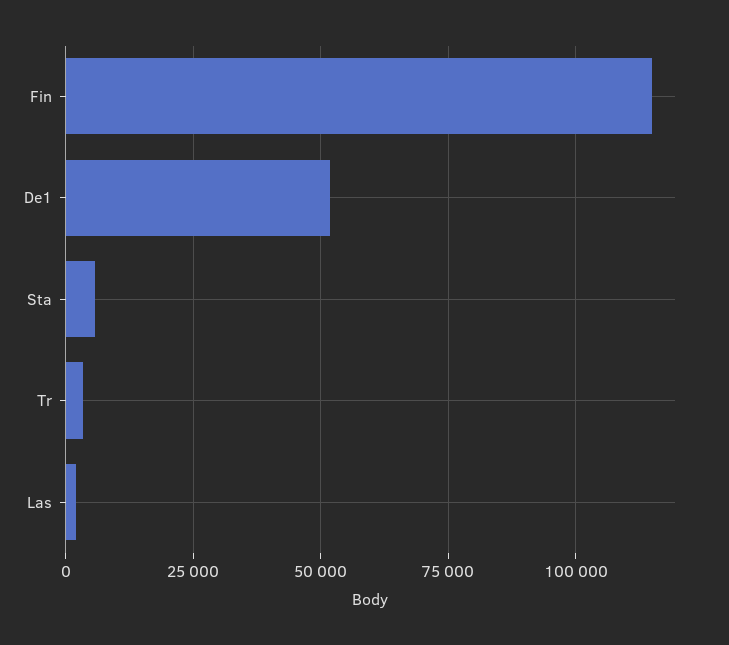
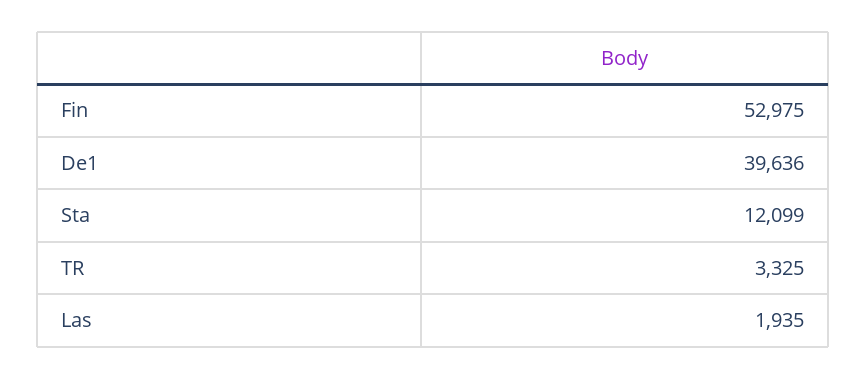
  {
-   "Fin": 115000,
+   "Fin": 52975,
-   "De1": 52500,
+   "De1": 39636,
-   "Sta": 5000,
+   "Sta": 12099,
    "Tr": 3325,
    "Las": 1935
  }

